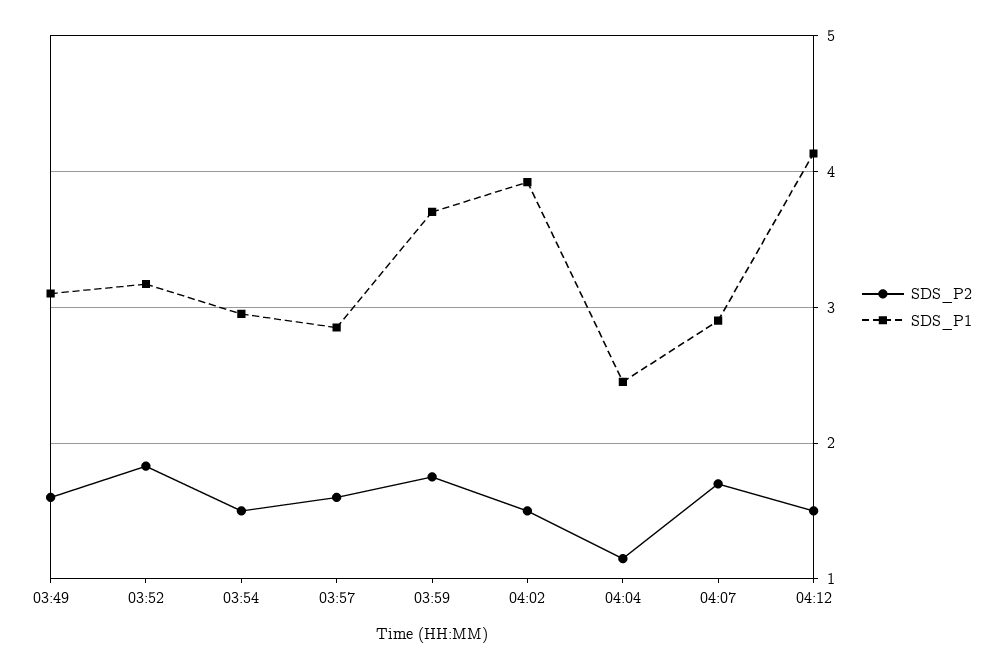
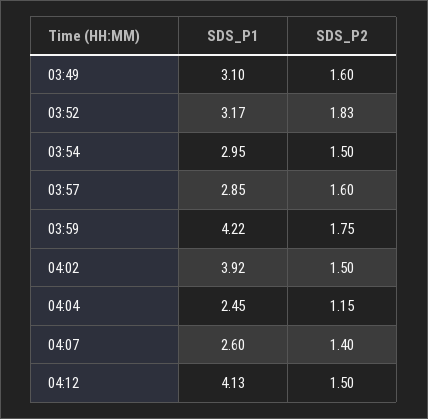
  {
    "SDS_P2": {
      "03:49": 1.6,
      "03:52": 1.83,
      "03:54": 1.5,
      "03:57": 1.6,
      "03:59": 1.75,
      "04:02": 1.5,
      "04:04": 1.15,
-     "04:07": 1.7,
+     "04:07": 1.4,
      "04:12": 1.5
    },
    "SDS_P1": {
      "03:49": 3.1,
      "03:52": 3.17,
      "03:54": 2.95,
      "03:57": 2.85,
-     "03:59": 3.7,
+     "03:59": 4.22,
      "04:02": 3.92,
      "04:04": 2.45,
-     "04:07": 2.9,
+     "04:07": 2.6,
      "04:12": 4.13
    }
  }

